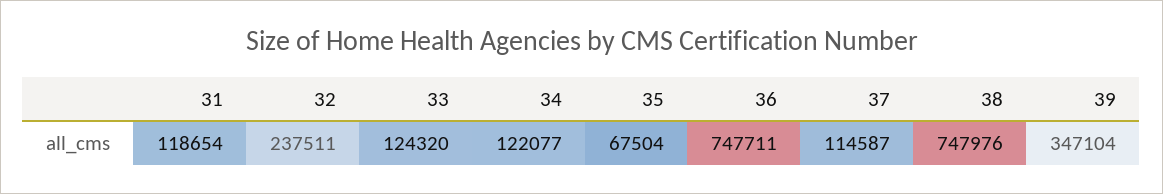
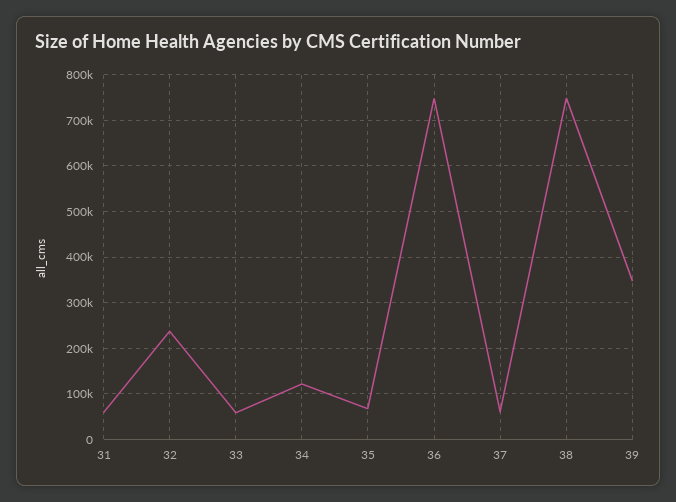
  {
-   "31": 118654,
+   "31": 60000,
    "32": 237511,
-   "33": 124320,
+   "33": 60000,
    "34": 122077,
    "35": 67504,
    "36": 747711,
-   "37": 114587,
+   "37": 60000,
    "38": 747976,
    "39": 347104
  }

